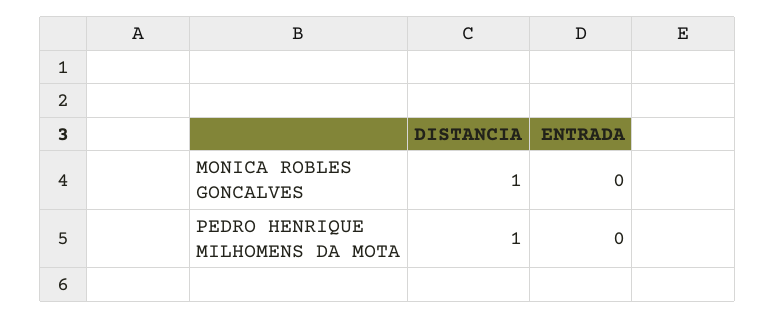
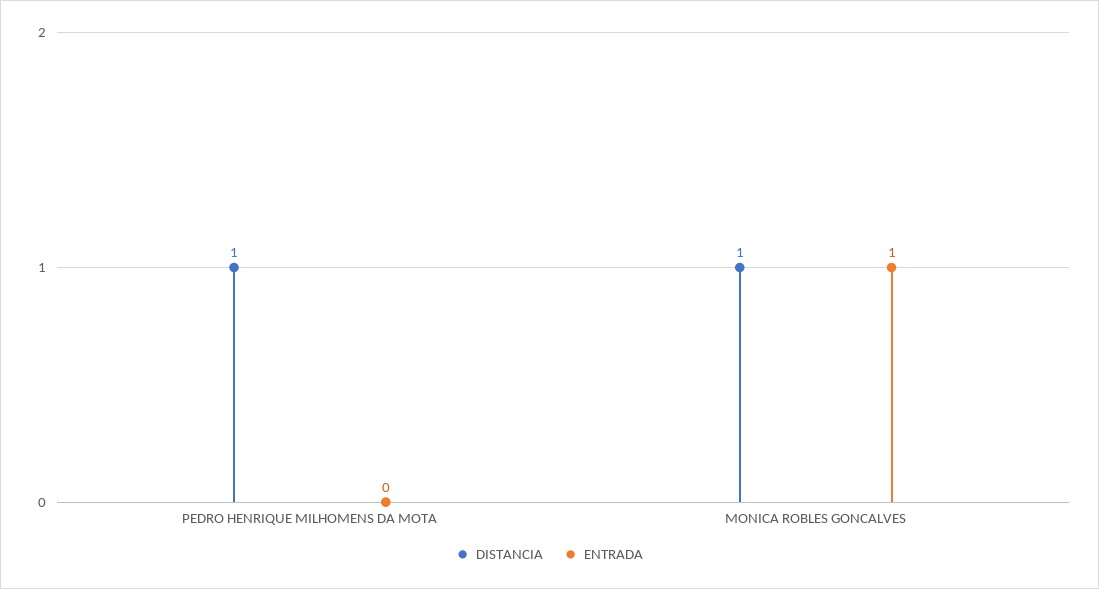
  {
    "DISTANCIA": {
      "MONICA ROBLES GONCALVES": 1,
      "PEDRO HENRIQUE MILHOMENS DA MOTA": 1
    },
    "ENTRADA": {
-     "MONICA ROBLES GONCALVES": 0,
+     "MONICA ROBLES GONCALVES": 1,
      "PEDRO HENRIQUE MILHOMENS DA MOTA": 0
    }
  }

